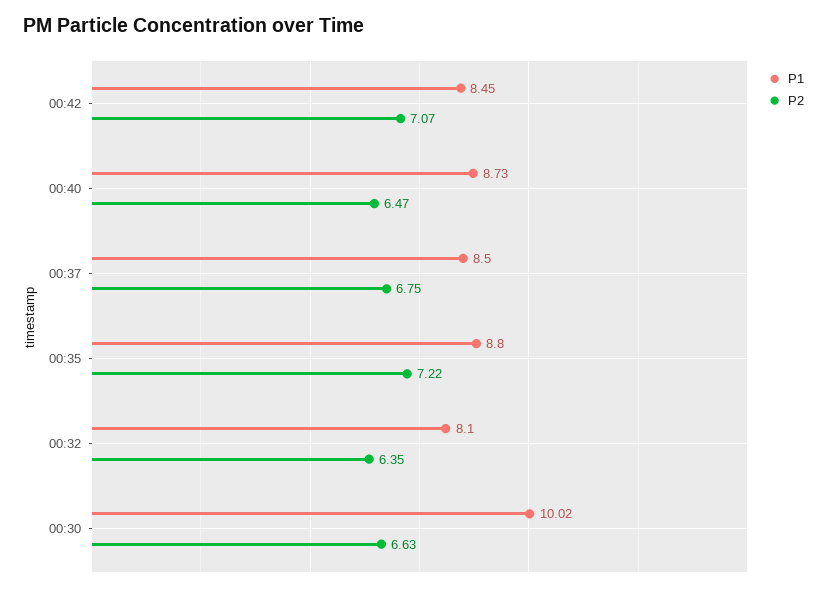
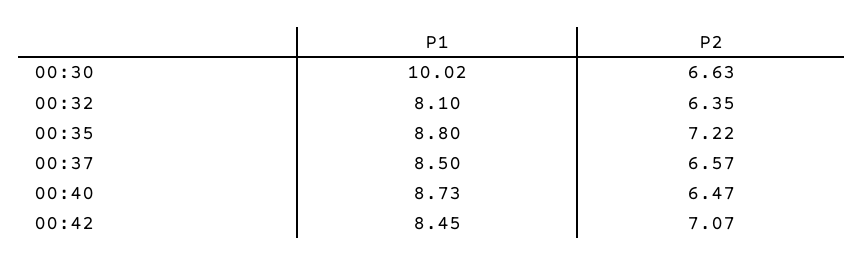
  {
    "P1": {
      "00:42": 8.45,
      "00:40": 8.73,
      "00:37": 8.5,
      "00:35": 8.8,
      "00:32": 8.1,
      "00:30": 10.02
    },
    "P2": {
      "00:42": 7.07,
      "00:40": 6.47,
-     "00:37": 6.75,
+     "00:37": 6.57,
      "00:35": 7.22,
      "00:32": 6.35,
      "00:30": 6.63
    }
  }

